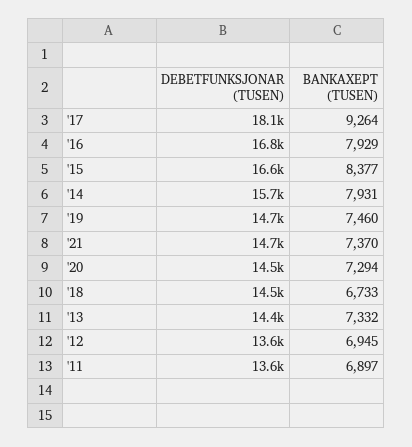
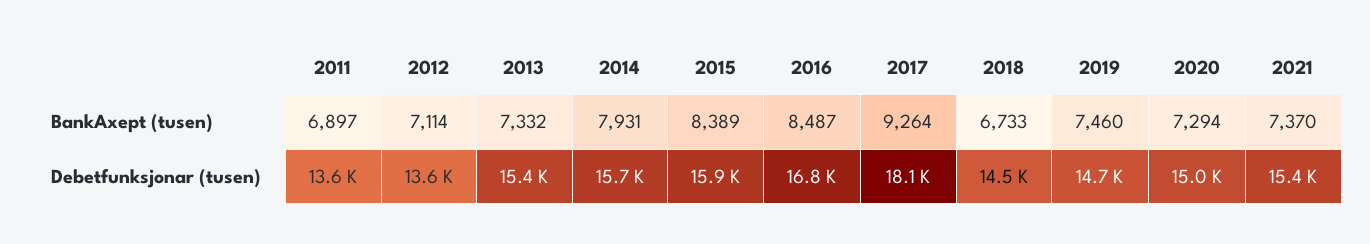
  {
    "DEBETFUNKSJONAR (TUSEN)": {
      "'17": 18100,
      "'16": 16800,
-     "'15": 16600,
+     "'15": 15900,
      "'14": 15700,
      "'19": 14700,
-     "'21": 14700,
+     "'21": 15400,
-     "'20": 14500,
+     "'20": 15000,
      "'18": 14500,
-     "'13": 14400,
+     "'13": 15400,
      "'12": 13600,
      "'11": 13600
    },
    "BANKAXEPT (TUSEN)": {
      "'17": 9264,
-     "'16": 7929,
+     "'16": 8487,
-     "'15": 8377,
+     "'15": 8389,
      "'14": 7931,
      "'19": 7460,
      "'21": 7370,
      "'20": 7294,
      "'18": 6733,
      "'13": 7332,
-     "'12": 6945,
+     "'12": 7114,
      "'11": 6897
    }
  }

